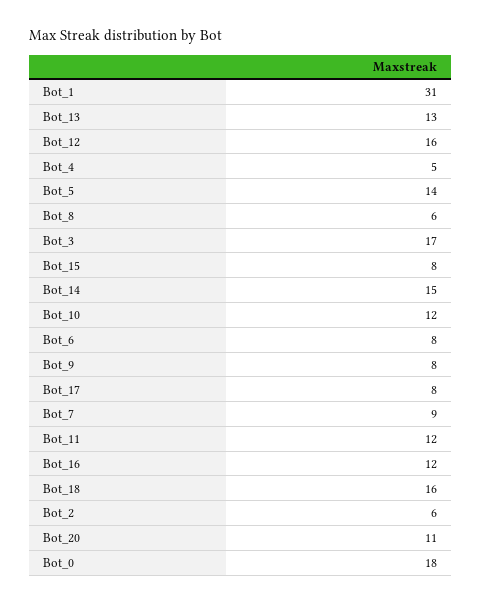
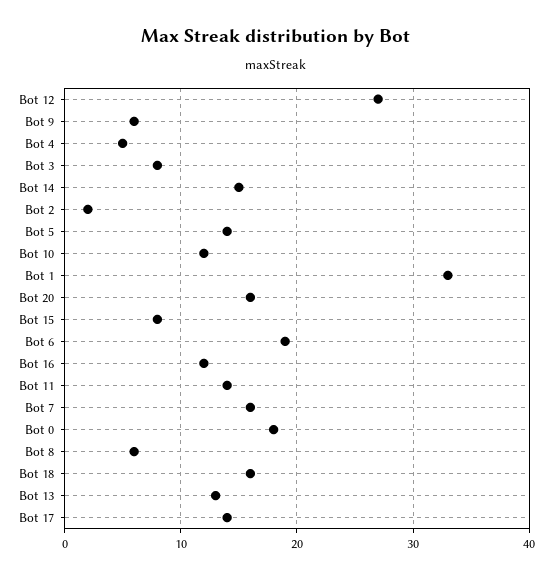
  {
-   "Bot_1": 31,
+   "Bot_1": 33,
    "Bot_13": 13,
-   "Bot_12": 16,
+   "Bot_12": 27,
    "Bot_4": 5,
    "Bot_5": 14,
    "Bot_8": 6,
-   "Bot_3": 17,
+   "Bot_3": 8,
    "Bot_15": 8,
    "Bot_14": 15,
    "Bot_10": 12,
-   "Bot_6": 8,
+   "Bot_6": 19,
-   "Bot_9": 8,
+   "Bot_9": 6,
-   "Bot_17": 8,
+   "Bot_17": 14,
-   "Bot_7": 9,
+   "Bot_7": 16,
-   "Bot_11": 12,
+   "Bot_11": 14,
    "Bot_16": 12,
    "Bot_18": 16,
-   "Bot_2": 6,
+   "Bot_2": 2,
-   "Bot_20": 11,
+   "Bot_20": 16,
    "Bot_0": 18
  }

